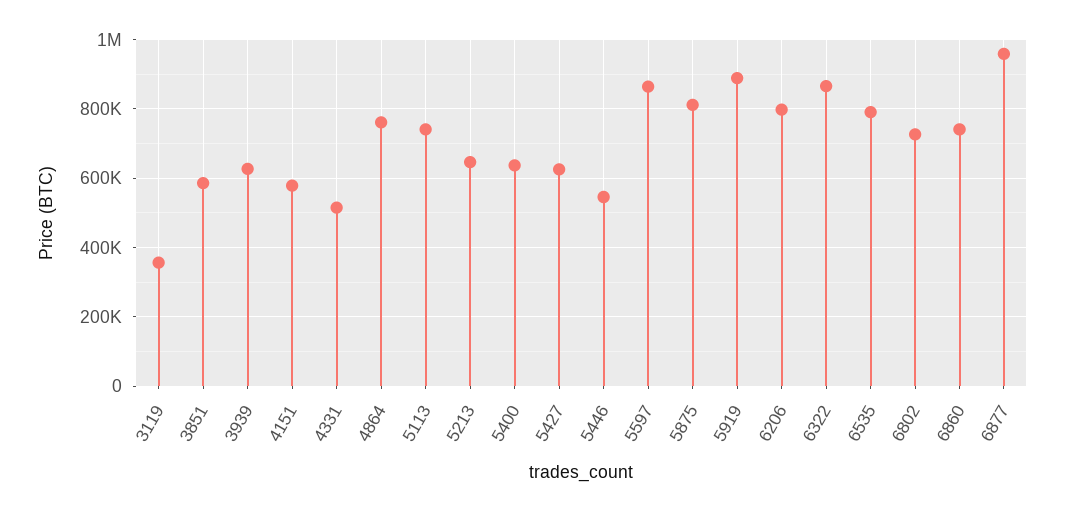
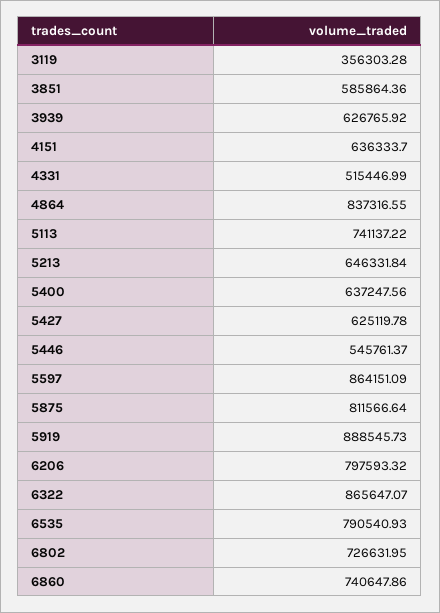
  {
    "3119": 356303.28,
    "3851": 585864.36,
    "3939": 626765.92,
-   "4151": 580000,
+   "4151": 636333.7,
    "4331": 515446.99,
-   "4864": 760000,
+   "4864": 837316.55,
    "5113": 741137.22,
    "5213": 646331.84,
    "5400": 637247.56,
    "5427": 625119.78,
    "5446": 545761.37,
    "5597": 864151.09,
    "5875": 811566.64,
    "5919": 888545.73,
    "6206": 797593.32,
    "6322": 865647.07,
    "6535": 790540.93,
    "6802": 726631.95,
-   "6860": 740647.86,
+   "6860": 740647.86
-   "6877": 960000
  }

